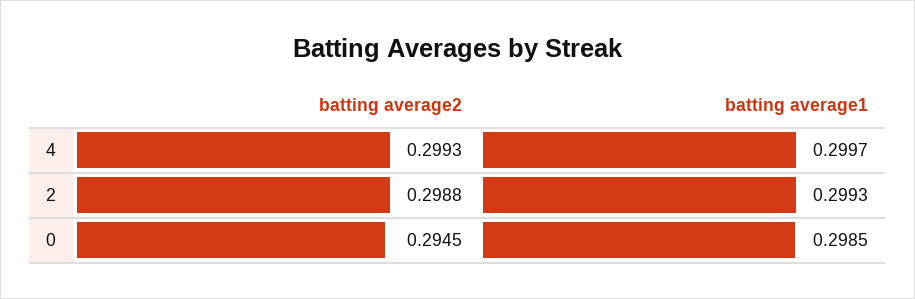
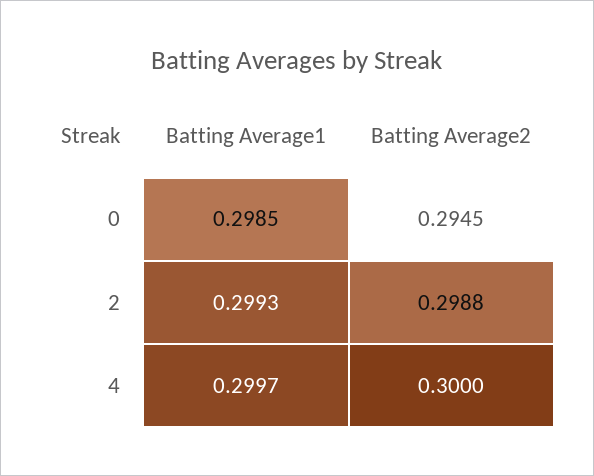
  {
    "batting average2": {
-     "4": 0.2993,
+     "4": 0.3,
      "2": 0.2988,
      "0": 0.2945
    },
    "batting average1": {
      "4": 0.2997,
      "2": 0.2993,
      "0": 0.2985
    }
  }

